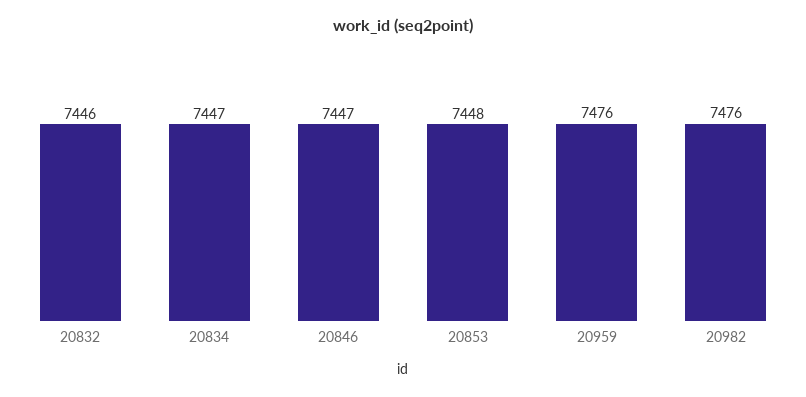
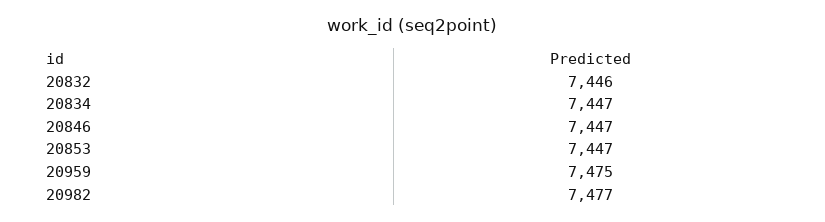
  {
    "20832": 7446,
    "20834": 7447,
    "20846": 7447,
-   "20853": 7448,
+   "20853": 7447,
-   "20959": 7476,
+   "20959": 7475,
-   "20982": 7476
+   "20982": 7477
  }

